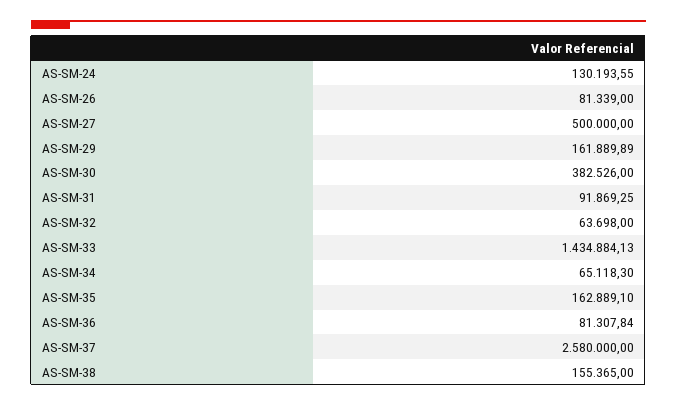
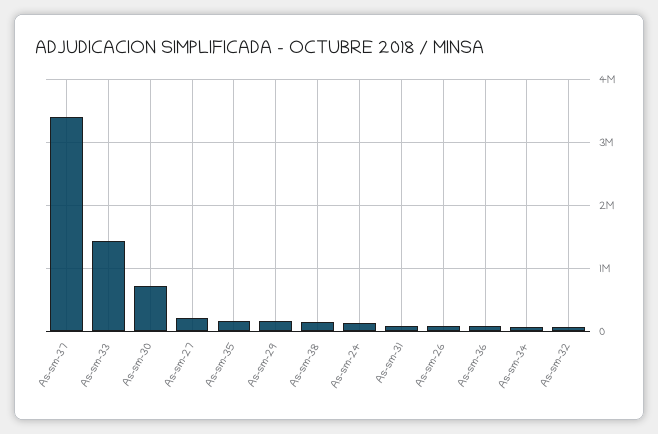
  {
    "AS-SM-24": 130193.55,
    "AS-SM-26": 81339,
-   "AS-SM-27": 500000,
+   "AS-SM-27": 200000,
    "AS-SM-29": 161889.89,
-   "AS-SM-30": 382526,
+   "AS-SM-30": 700000,
    "AS-SM-31": 91869.25,
    "AS-SM-32": 63698,
    "AS-SM-33": 1434884.13,
    "AS-SM-34": 65118.3,
    "AS-SM-35": 162889.1,
    "AS-SM-36": 81307.84,
-   "AS-SM-37": 2580000,
+   "AS-SM-37": 3400000,
    "AS-SM-38": 155365
  }

